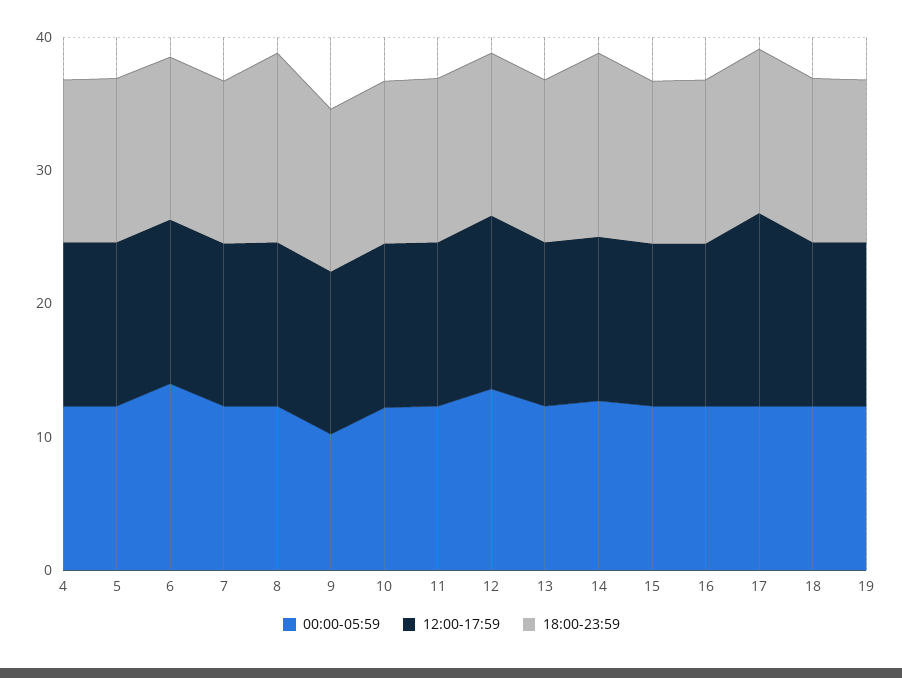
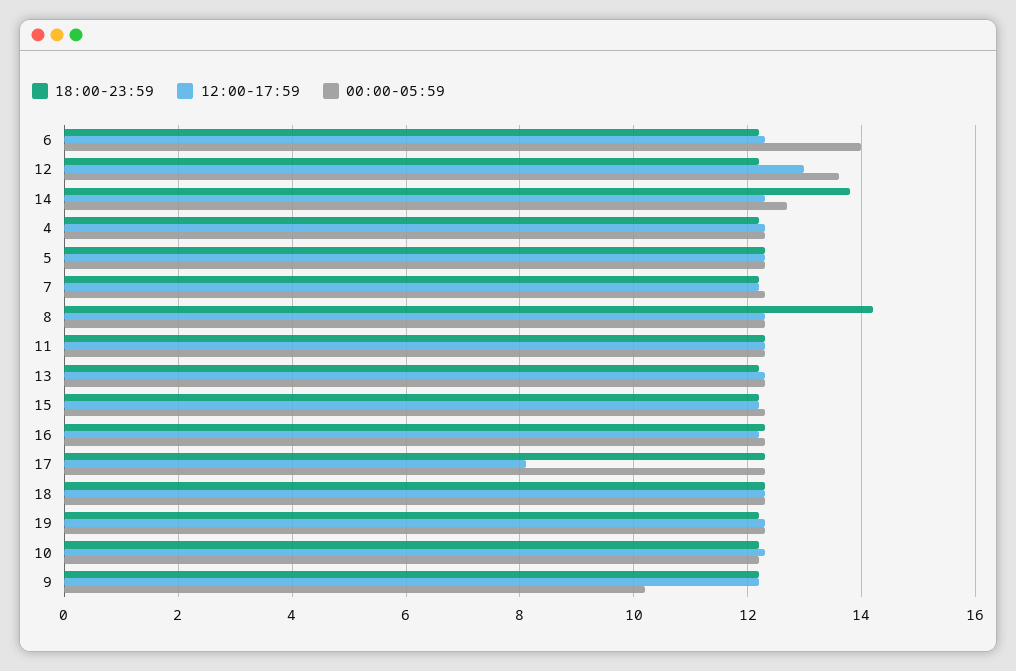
  {
    "00:00-05:59": {
      "4": 12.5,
      "5": 12.5,
      "6": 14,
      "7": 12.5,
      "8": 12.5,
      "9": 10,
      "10": 12,
      "11": 12.5,
      "12": 13.5,
      "13": 12.5,
      "14": 12.5,
      "15": 12.5,
      "16": 12.5,
      "17": 12.5,
      "18": 12.5,
      "19": 12.5
    },
    "12:00-17:59": {
      "4": 12.5,
      "5": 12.5,
      "6": 12.5,
      "7": 12,
      "8": 12.5,
      "9": 12,
      "10": 12.5,
      "11": 12.5,
      "12": 13,
      "13": 12.5,
      "14": 12.5,
      "15": 12,
      "16": 12,
-     "17": 14,
+     "17": 8,
      "18": 12.5,
      "19": 12.5
    },
    "18:00-23:59": {
      "4": 12,
      "5": 12.5,
      "6": 12,
      "7": 12,
      "8": 14,
      "9": 12,
      "10": 12,
      "11": 12.5,
      "12": 12,
      "13": 12,
      "14": 14,
      "15": 12,
      "16": 12.5,
      "17": 12.5,
      "18": 12.5,
      "19": 12
    }
  }

